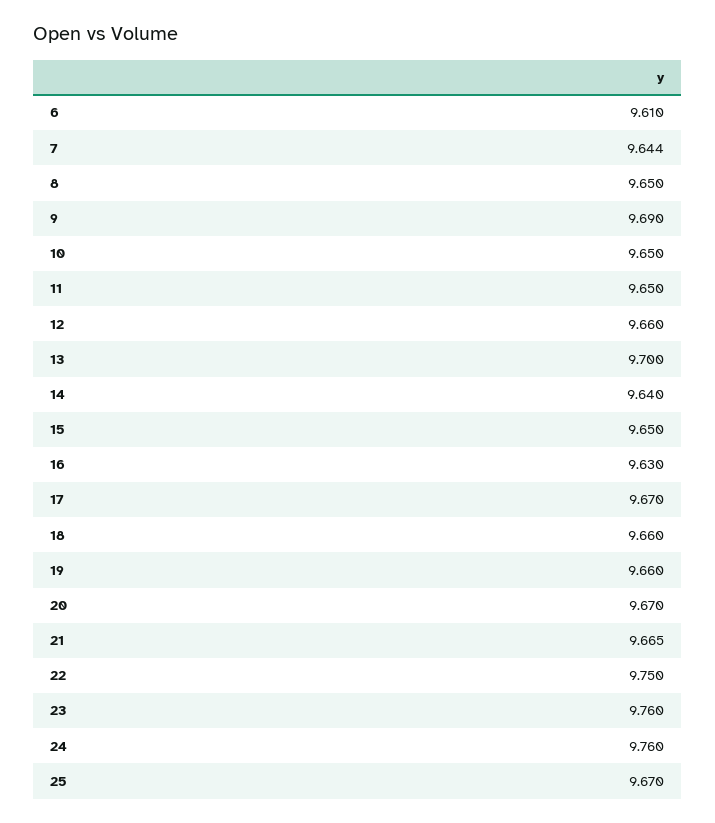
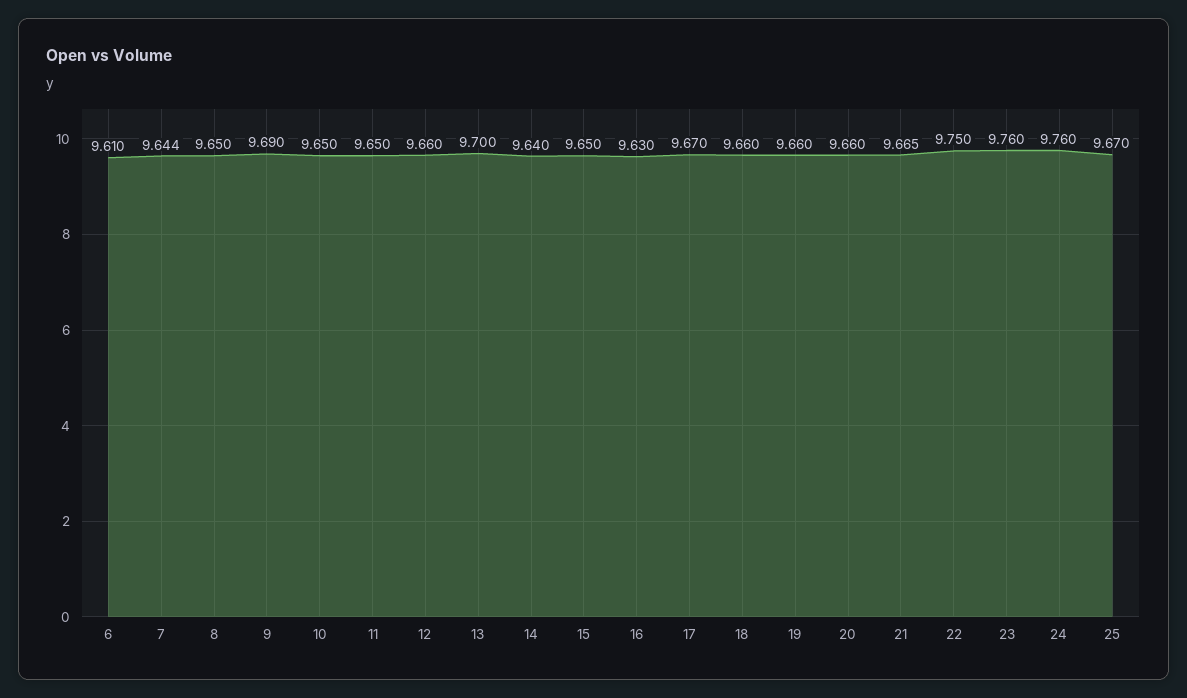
  {
    "6": 9.61,
    "7": 9.644,
    "8": 9.65,
    "9": 9.69,
    "10": 9.65,
    "11": 9.65,
    "12": 9.66,
    "13": 9.7,
    "14": 9.64,
    "15": 9.65,
    "16": 9.63,
    "17": 9.67,
    "18": 9.66,
    "19": 9.66,
-   "20": 9.67,
+   "20": 9.66,
    "21": 9.665,
    "22": 9.75,
    "23": 9.76,
    "24": 9.76,
    "25": 9.67
  }

